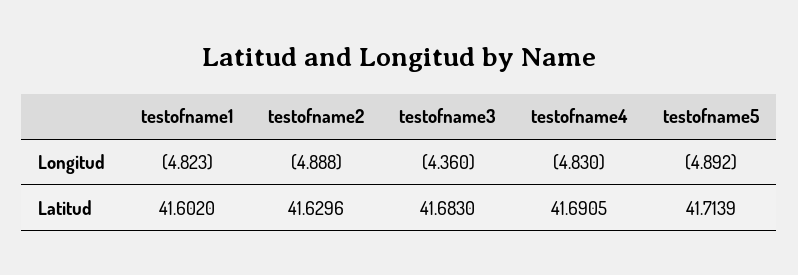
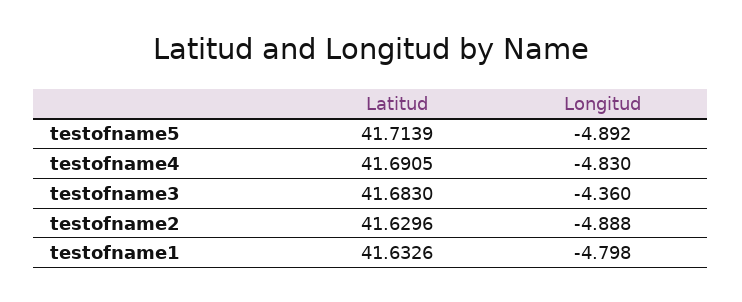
  {
    "testofname1": {
-     "Longitud": -4.823,
+     "Longitud": -4.798,
-     "Latitud": 41.602
+     "Latitud": 41.6326
    },
    "testofname2": {
      "Longitud": -4.888,
      "Latitud": 41.6296
    },
    "testofname3": {
      "Longitud": -4.36,
      "Latitud": 41.683
    },
    "testofname4": {
      "Longitud": -4.83,
      "Latitud": 41.6905
    },
    "testofname5": {
      "Longitud": -4.892,
      "Latitud": 41.7139
    }
  }

